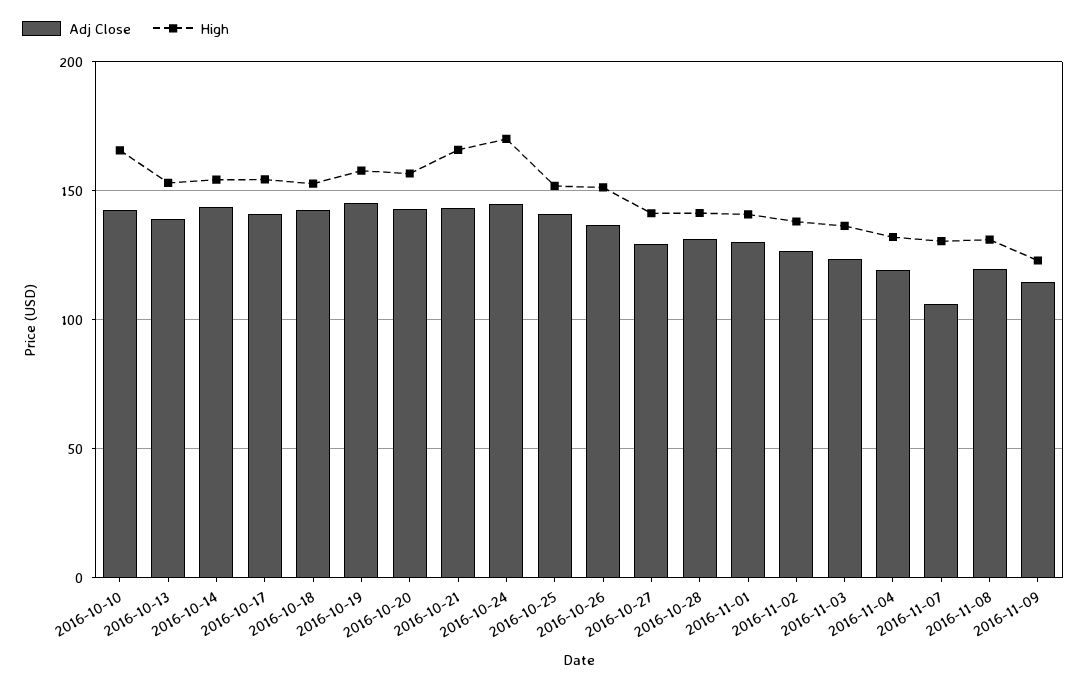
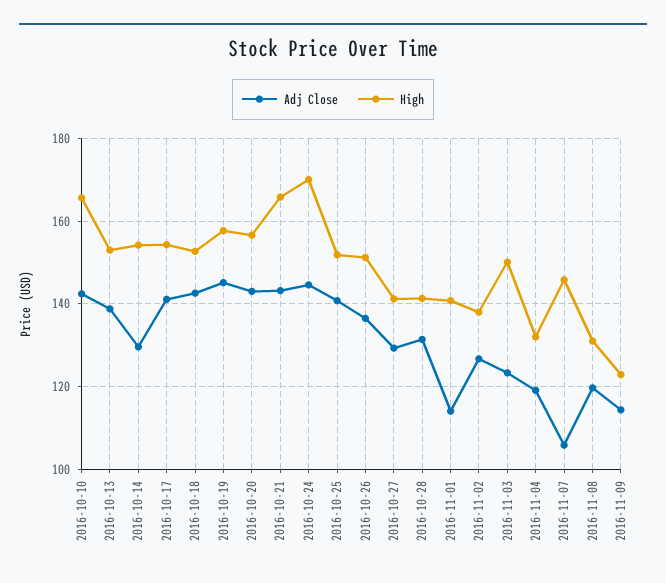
  {
    "Adj Close": {
      "2016-10-10": 142,
      "2016-10-13": 138,
-     "2016-10-14": 145,
+     "2016-10-14": 130,
      "2016-10-17": 142,
      "2016-10-18": 142,
      "2016-10-19": 146,
      "2016-10-20": 144,
      "2016-10-21": 144,
      "2016-10-24": 144,
      "2016-10-25": 140,
      "2016-10-26": 136,
      "2016-10-27": 130,
      "2016-10-28": 132,
-     "2016-11-01": 130,
+     "2016-11-01": 114,
      "2016-11-02": 126,
      "2016-11-03": 124,
      "2016-11-04": 120,
      "2016-11-07": 106,
      "2016-11-08": 120,
      "2016-11-09": 114
    },
    "High": {
      "2016-10-10": 166,
      "2016-10-13": 154,
      "2016-10-14": 154,
      "2016-10-17": 154,
      "2016-10-18": 152,
      "2016-10-19": 158,
      "2016-10-20": 156,
      "2016-10-21": 166,
      "2016-10-24": 170,
      "2016-10-25": 152,
      "2016-10-26": 152,
      "2016-10-27": 142,
      "2016-10-28": 142,
      "2016-11-01": 140,
      "2016-11-02": 138,
-     "2016-11-03": 135,
+     "2016-11-03": 150,
      "2016-11-04": 132,
-     "2016-11-07": 130,
+     "2016-11-07": 146,
      "2016-11-08": 132,
      "2016-11-09": 122
    }
  }

